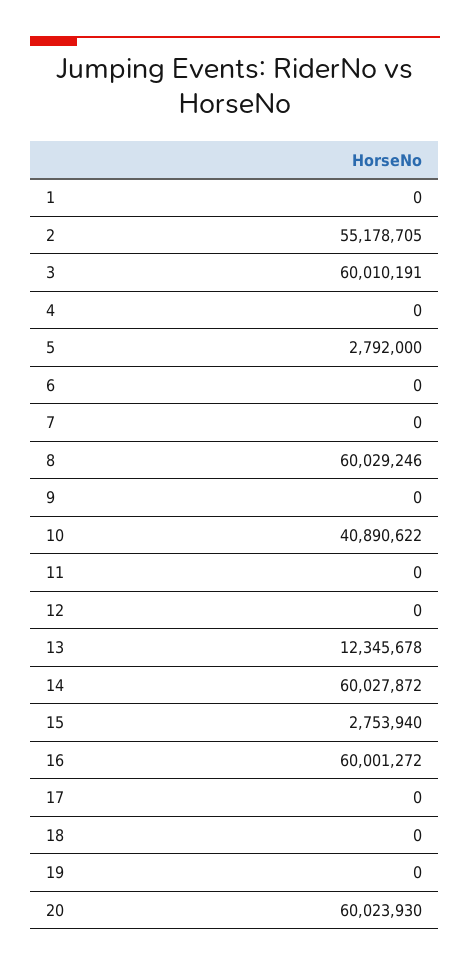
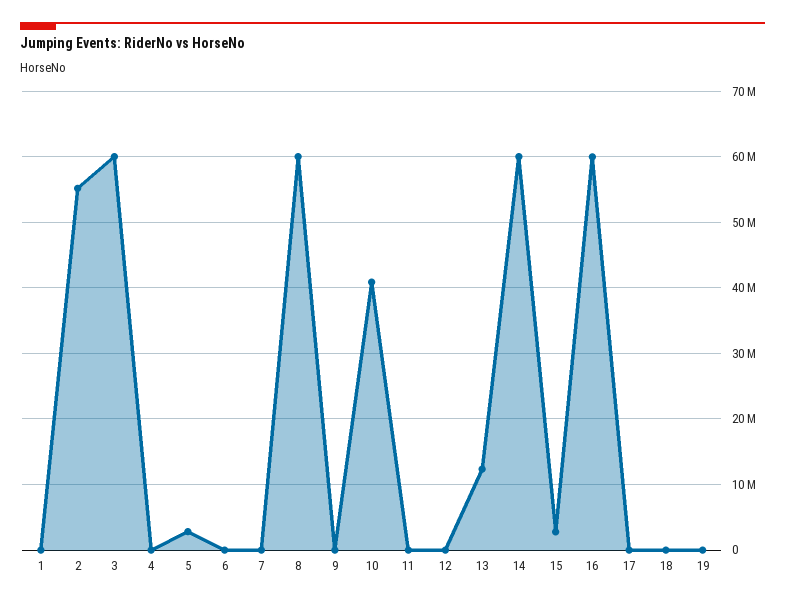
  {
    "1": 0,
    "2": 55178705,
    "3": 60010191,
    "4": 0,
    "5": 2792000,
    "6": 0,
    "7": 0,
    "8": 60029246,
    "9": 0,
    "10": 40890622,
    "11": 0,
    "12": 0,
    "13": 12345678,
    "14": 60027872,
    "15": 2753940,
    "16": 60001272,
    "17": 0,
    "18": 0,
-   "19": 0,
+   "19": 0
-   "20": 60023930
  }

